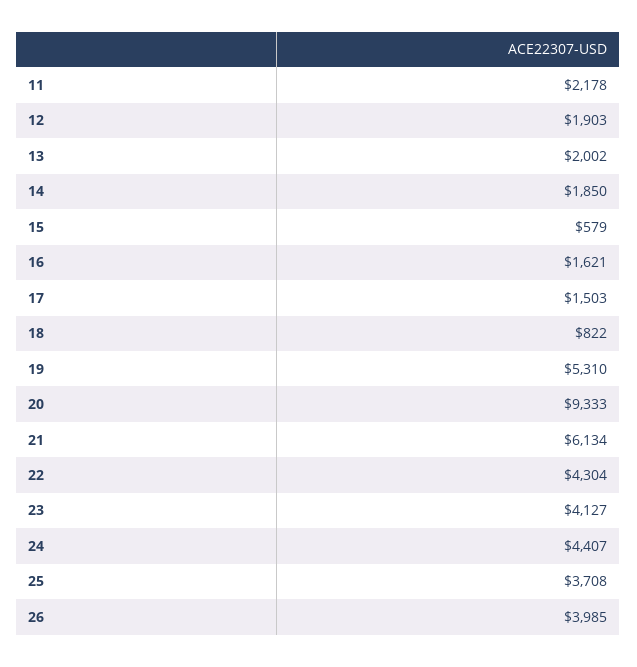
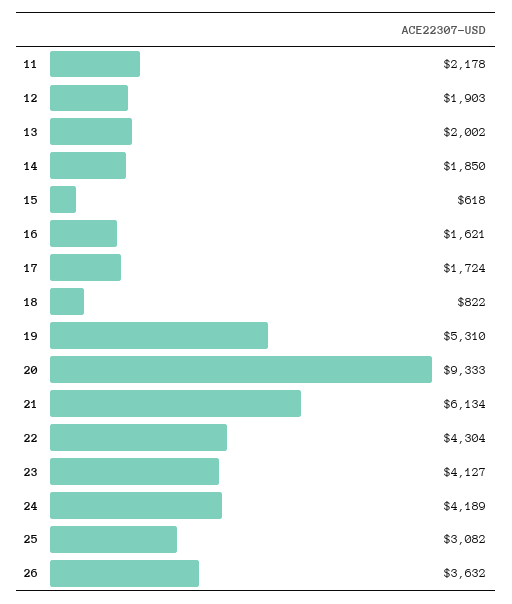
  {
    "11": 2178,
    "12": 1903,
    "13": 2002,
    "14": 1850,
-   "15": 579,
+   "15": 618,
    "16": 1621,
-   "17": 1503,
+   "17": 1724,
    "18": 822,
    "19": 5310,
    "20": 9333,
    "21": 6134,
    "22": 4304,
    "23": 4127,
-   "24": 4407,
+   "24": 4189,
-   "25": 3708,
+   "25": 3082,
-   "26": 3985
+   "26": 3632
  }

